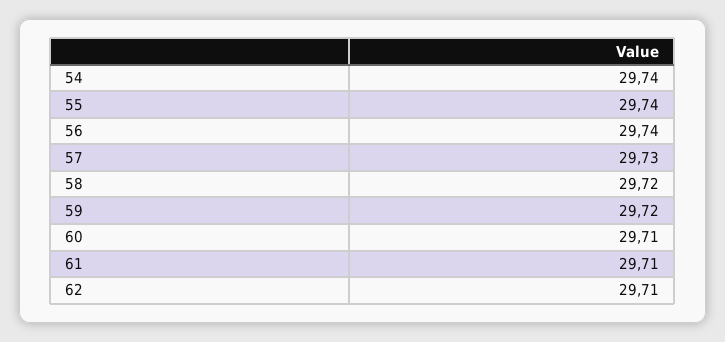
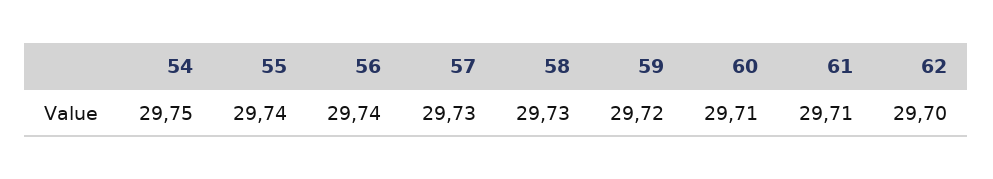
  {
-   "54": 29.74,
+   "54": 29.75,
    "55": 29.74,
    "56": 29.74,
    "57": 29.73,
-   "58": 29.72,
+   "58": 29.73,
    "59": 29.72,
    "60": 29.71,
    "61": 29.71,
-   "62": 29.71
+   "62": 29.7
  }

